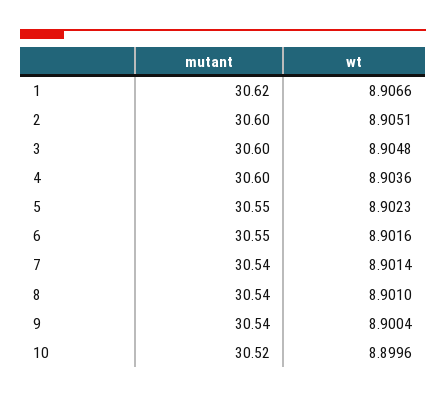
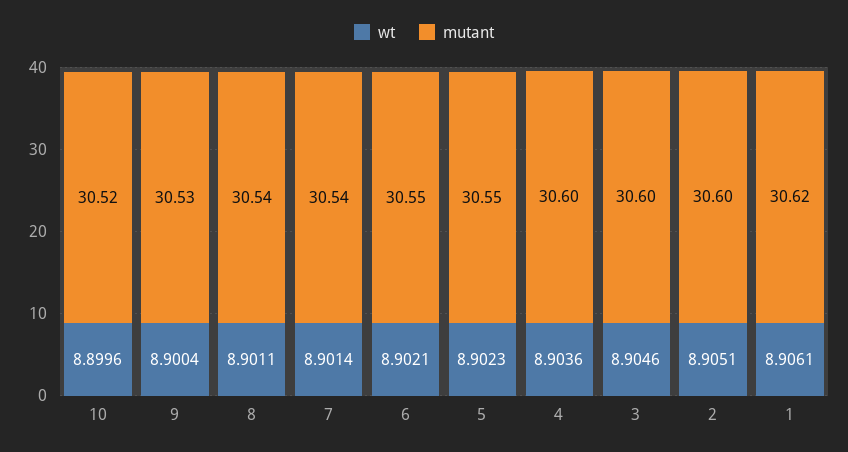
  {
    "mutant": {
      "1": 30.62,
      "2": 30.6,
      "3": 30.6,
      "4": 30.6,
      "5": 30.55,
      "6": 30.55,
      "7": 30.54,
      "8": 30.54,
-     "9": 30.54,
+     "9": 30.53,
      "10": 30.52
    },
    "wt": {
-     "1": 8.9066,
+     "1": 8.9061,
      "2": 8.9051,
-     "3": 8.9048,
+     "3": 8.9046,
      "4": 8.9036,
      "5": 8.9023,
-     "6": 8.9016,
+     "6": 8.9021,
      "7": 8.9014,
-     "8": 8.901,
+     "8": 8.9011,
      "9": 8.9004,
      "10": 8.8996
    }
  }

